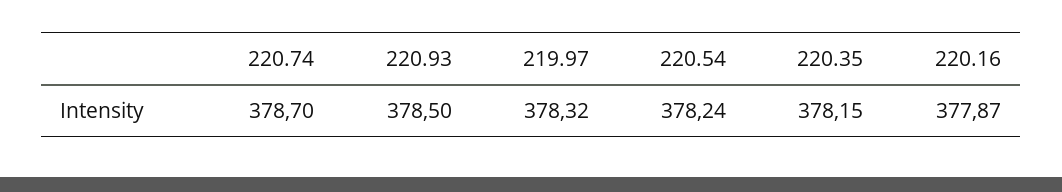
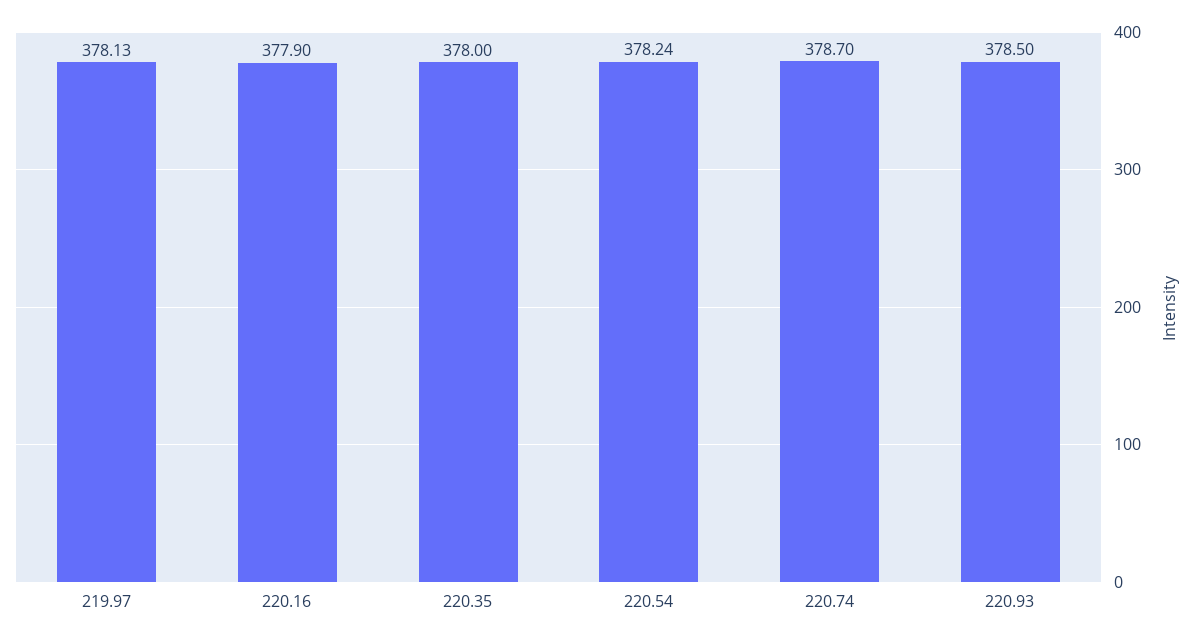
  {
    "220.74": 378.7,
    "220.93": 378.5,
-   "219.97": 378.32,
+   "219.97": 378.13,
    "220.54": 378.24,
-   "220.35": 378.15,
+   "220.35": 378,
-   "220.16": 377.87
+   "220.16": 377.9
  }

